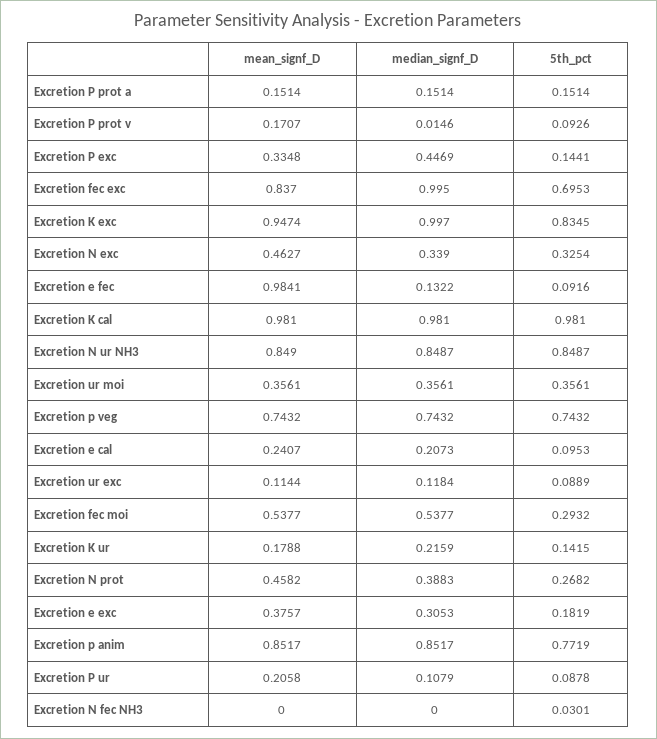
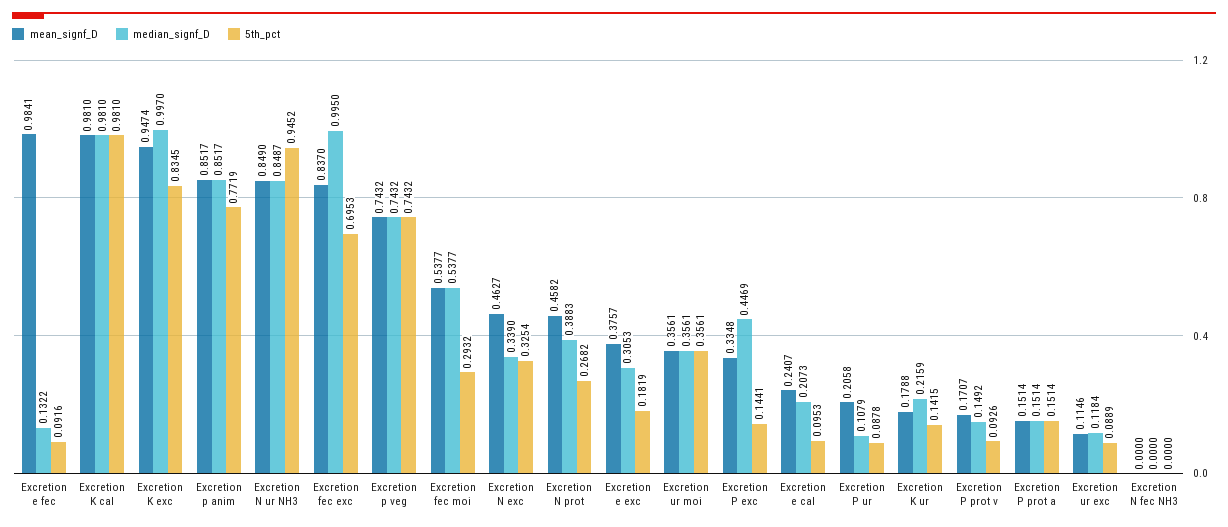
  {
    "mean_signf_D": {
      "Excretion P prot a": 0.1514,
      "Excretion P prot v": 0.1707,
      "Excretion P exc": 0.3348,
      "Excretion fec exc": 0.837,
      "Excretion K exc": 0.9474,
      "Excretion N exc": 0.4627,
      "Excretion e fec": 0.9841,
      "Excretion K cal": 0.981,
      "Excretion N ur NH3": 0.849,
      "Excretion ur moi": 0.3561,
      "Excretion p veg": 0.7432,
      "Excretion e cal": 0.2407,
-     "Excretion ur exc": 0.1144,
+     "Excretion ur exc": 0.1146,
      "Excretion fec moi": 0.5377,
      "Excretion K ur": 0.1788,
      "Excretion N prot": 0.4582,
      "Excretion e exc": 0.3757,
      "Excretion p anim": 0.8517,
      "Excretion P ur": 0.2058,
      "Excretion N fec NH3": 0
    },
    "median_signf_D": {
      "Excretion P prot a": 0.1514,
-     "Excretion P prot v": 0.0146,
+     "Excretion P prot v": 0.1492,
      "Excretion P exc": 0.4469,
      "Excretion fec exc": 0.995,
      "Excretion K exc": 0.997,
      "Excretion N exc": 0.339,
      "Excretion e fec": 0.1322,
      "Excretion K cal": 0.981,
      "Excretion N ur NH3": 0.8487,
      "Excretion ur moi": 0.3561,
      "Excretion p veg": 0.7432,
      "Excretion e cal": 0.2073,
      "Excretion ur exc": 0.1184,
      "Excretion fec moi": 0.5377,
      "Excretion K ur": 0.2159,
      "Excretion N prot": 0.3883,
      "Excretion e exc": 0.3053,
      "Excretion p anim": 0.8517,
      "Excretion P ur": 0.1079,
      "Excretion N fec NH3": 0
    },
    "5th_pct": {
      "Excretion P prot a": 0.1514,
      "Excretion P prot v": 0.0926,
      "Excretion P exc": 0.1441,
      "Excretion fec exc": 0.6953,
      "Excretion K exc": 0.8345,
      "Excretion N exc": 0.3254,
      "Excretion e fec": 0.0916,
      "Excretion K cal": 0.981,
-     "Excretion N ur NH3": 0.8487,
+     "Excretion N ur NH3": 0.9452,
      "Excretion ur moi": 0.3561,
      "Excretion p veg": 0.7432,
      "Excretion e cal": 0.0953,
      "Excretion ur exc": 0.0889,
      "Excretion fec moi": 0.2932,
      "Excretion K ur": 0.1415,
      "Excretion N prot": 0.2682,
      "Excretion e exc": 0.1819,
      "Excretion p anim": 0.7719,
      "Excretion P ur": 0.0878,
-     "Excretion N fec NH3": 0.0301
+     "Excretion N fec NH3": 0
    }
  }

